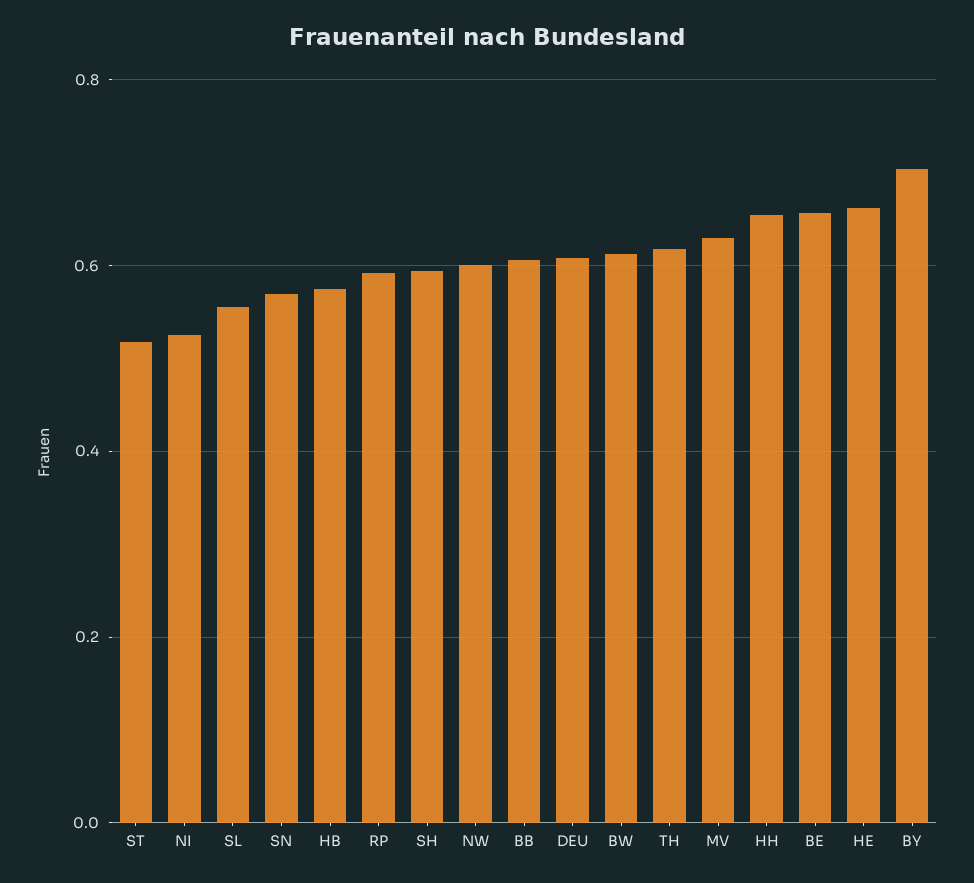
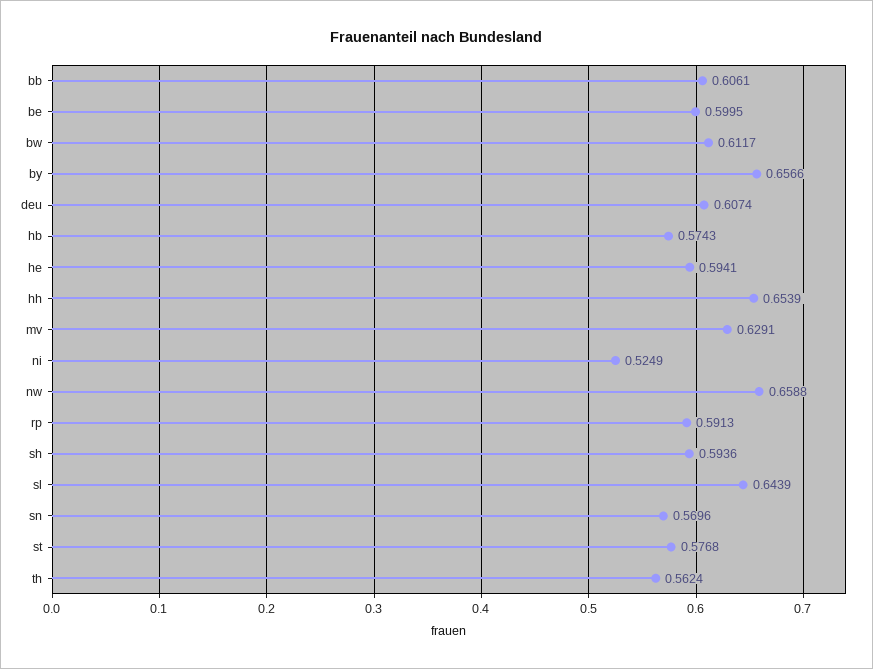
  {
-   "ST": 0.52,
+   "ST": 0.5768,
    "NI": 0.5249,
-   "SL": 0.56,
+   "SL": 0.6439,
    "SN": 0.5696,
    "HB": 0.5743,
    "RP": 0.5913,
    "SH": 0.5936,
-   "NW": 0.6,
+   "NW": 0.6588,
    "BB": 0.6061,
    "DEU": 0.6074,
    "BW": 0.6117,
-   "TH": 0.62,
+   "TH": 0.5624,
    "MV": 0.6291,
    "HH": 0.6539,
-   "BE": 0.66,
+   "BE": 0.5995,
-   "HE": 0.66,
+   "HE": 0.5941,
-   "BY": 0.7
+   "BY": 0.6566
  }

